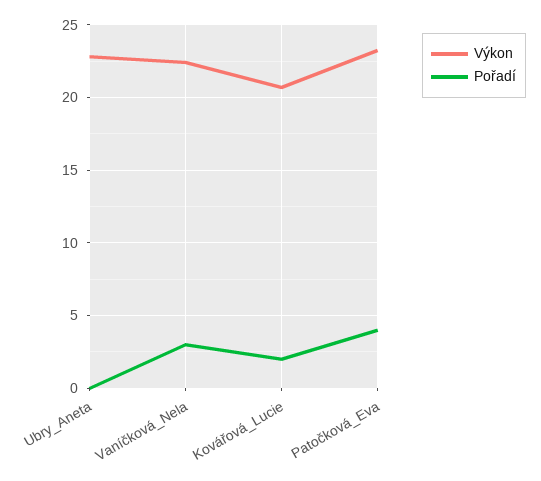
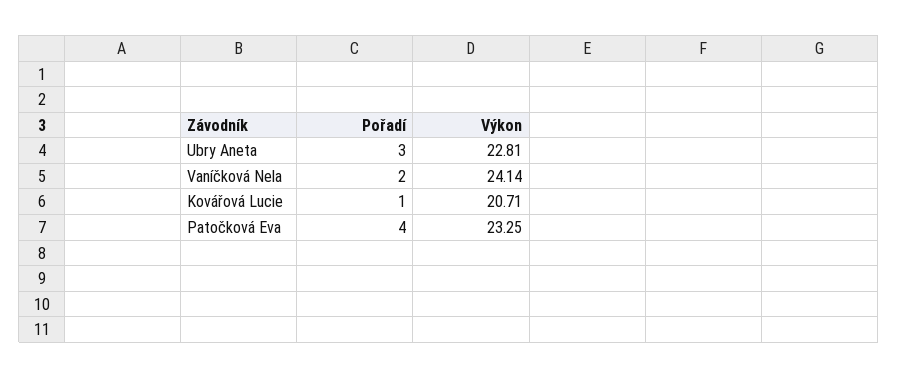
  {
    "Výkon": {
      "Ubry_Aneta": 22.81,
-     "Vaníčková_Nela": 22.5,
+     "Vaníčková_Nela": 24.14,
      "Kovářová_Lucie": 20.71,
      "Patočková_Eva": 23.25
    },
    "Pořadí": {
-     "Ubry_Aneta": 0,
+     "Ubry_Aneta": 3,
-     "Vaníčková_Nela": 3,
+     "Vaníčková_Nela": 2,
-     "Kovářová_Lucie": 2,
+     "Kovářová_Lucie": 1,
      "Patočková_Eva": 4
    }
  }

